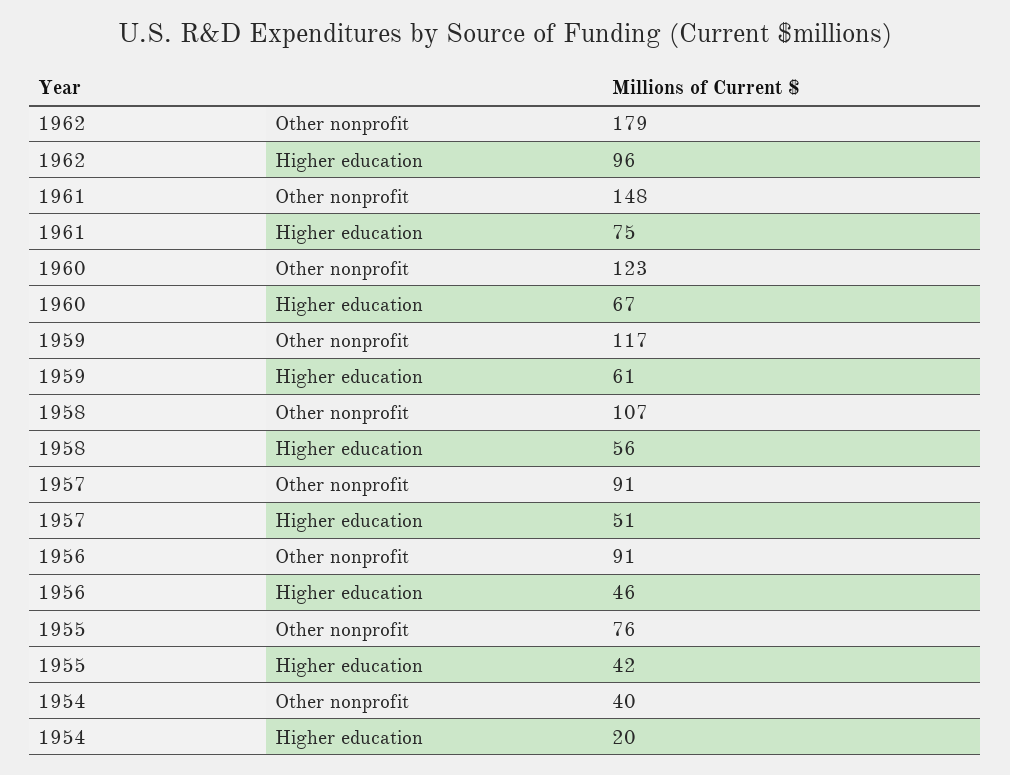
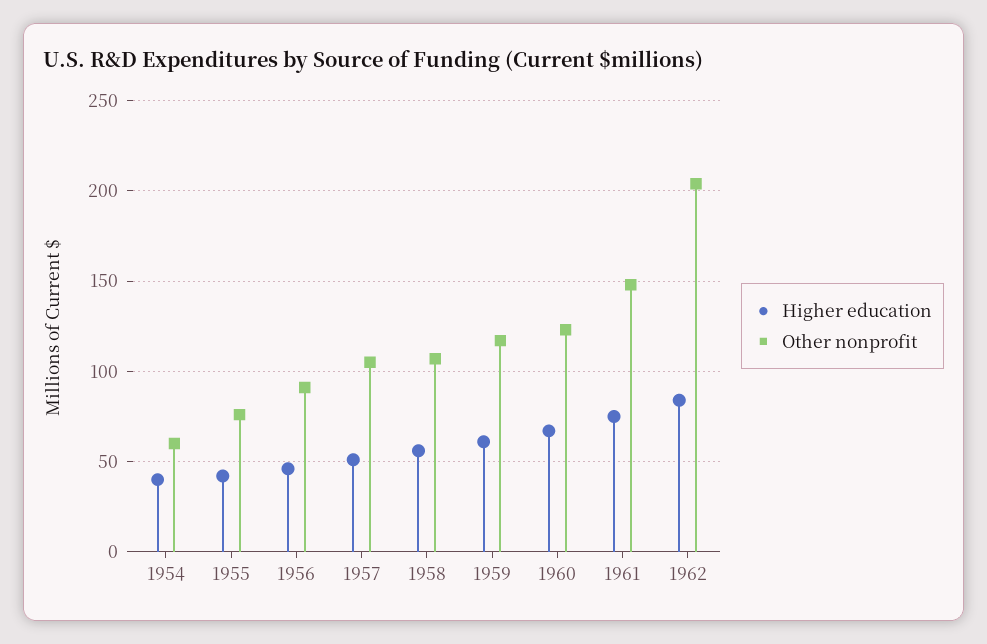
  {
    "Other nonprofit": {
-     "1962": 179,
+     "1962": 205,
      "1961": 148,
      "1960": 123,
      "1959": 117,
      "1958": 107,
-     "1957": 91,
+     "1957": 105,
      "1956": 91,
      "1955": 76,
-     "1954": 40
+     "1954": 60
    },
    "Higher education": {
-     "1962": 96,
+     "1962": 85,
      "1961": 75,
      "1960": 67,
      "1959": 61,
      "1958": 56,
      "1957": 51,
      "1956": 46,
      "1955": 42,
-     "1954": 20
+     "1954": 40
    }
  }

